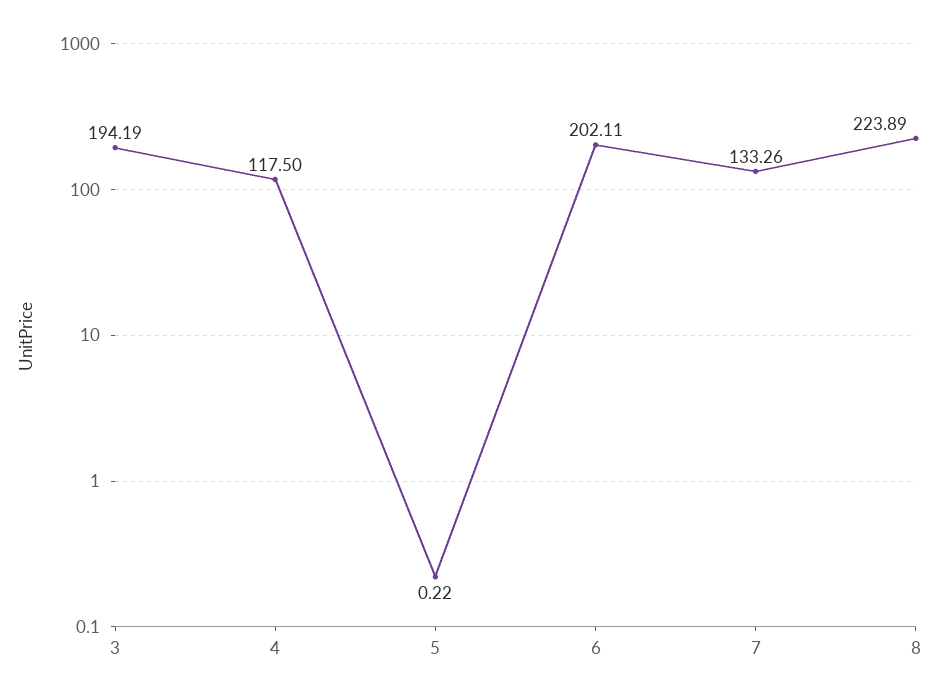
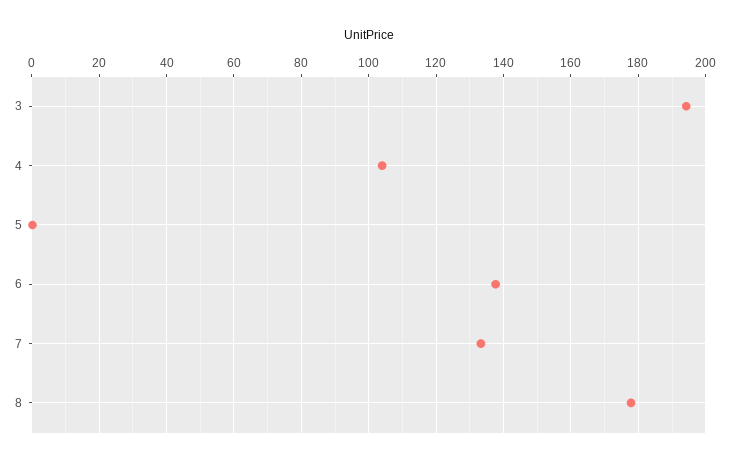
  {
    "3": 194.19,
-   "4": 117.5,
+   "4": 104,
    "5": 0.22,
-   "6": 202.11,
+   "6": 138,
    "7": 133.26,
-   "8": 223.89
+   "8": 178
  }

